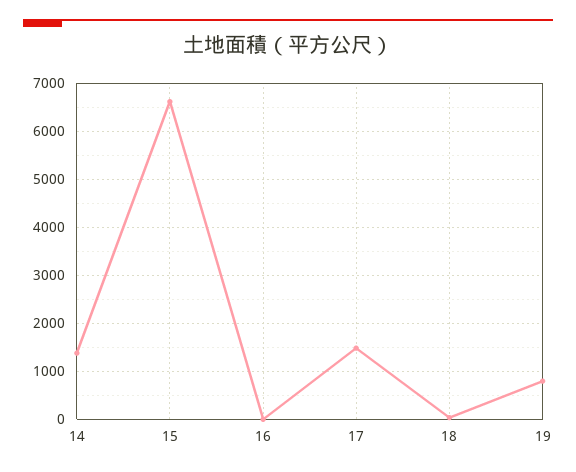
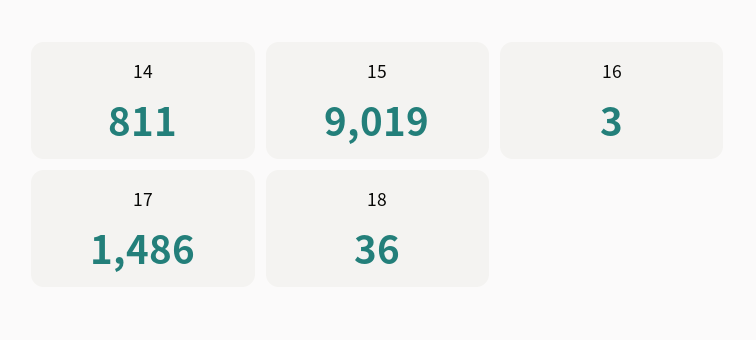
  {
-   "14": 1400,
+   "14": 811,
-   "15": 6600,
+   "15": 9019,
    "16": 3,
    "17": 1486,
-   "18": 36,
+   "18": 36
-   "19": 800
  }

